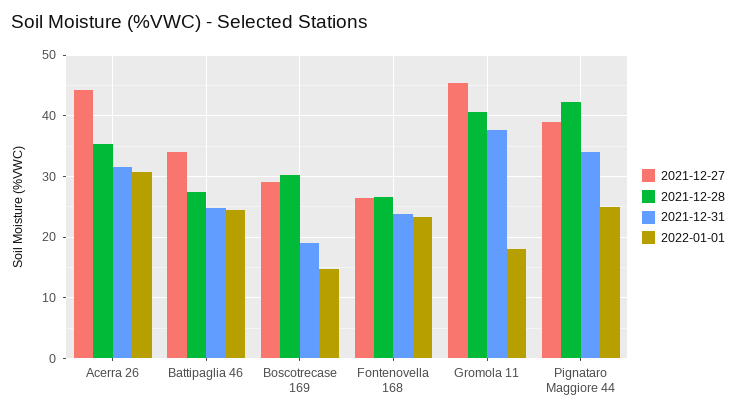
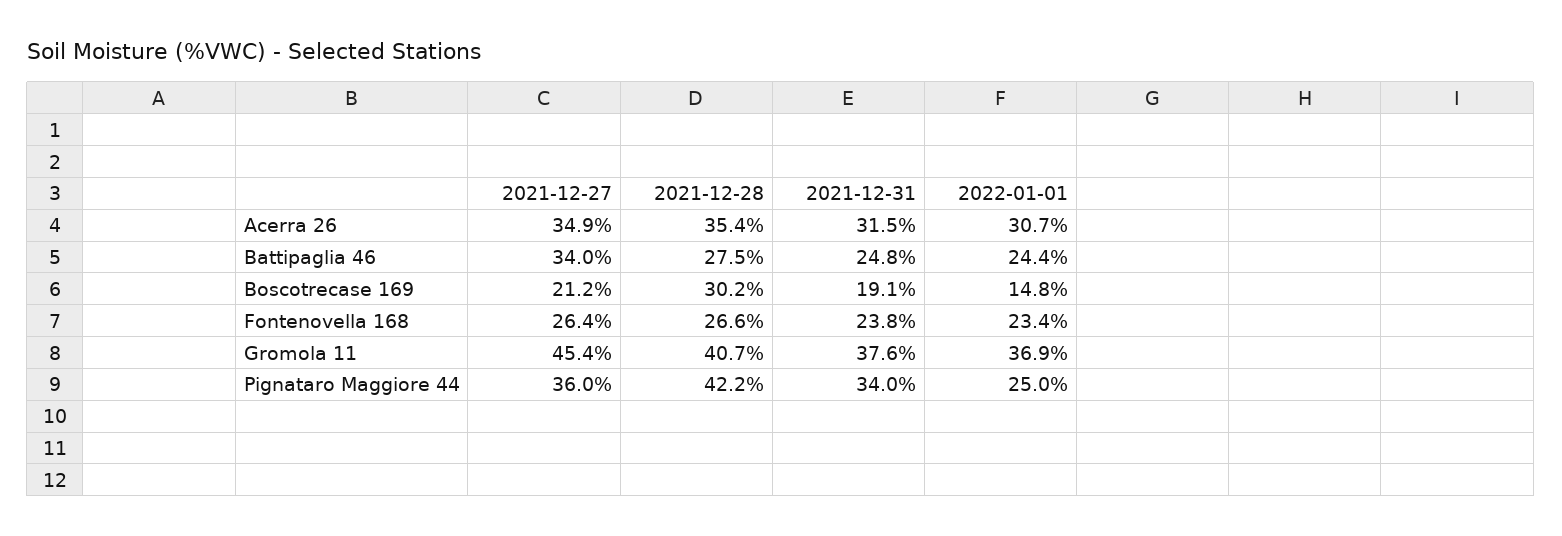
  {
    "2021-12-27": {
-     "Acerra 26": 44,
+     "Acerra 26": 34.9,
      "Battipaglia 46": 34,
-     "Boscotrecase 169": 29,
+     "Boscotrecase 169": 21.2,
      "Fontenovella 168": 26.4,
      "Gromola 11": 45.4,
-     "Pignataro Maggiore 44": 39
+     "Pignataro Maggiore 44": 36
    },
    "2021-12-28": {
      "Acerra 26": 35.4,
      "Battipaglia 46": 27.5,
      "Boscotrecase 169": 30.2,
      "Fontenovella 168": 26.6,
      "Gromola 11": 40.7,
      "Pignataro Maggiore 44": 42.2
    },
    "2021-12-31": {
      "Acerra 26": 31.5,
      "Battipaglia 46": 24.8,
      "Boscotrecase 169": 19.1,
      "Fontenovella 168": 23.8,
      "Gromola 11": 37.6,
      "Pignataro Maggiore 44": 34
    },
    "2022-01-01": {
      "Acerra 26": 30.7,
      "Battipaglia 46": 24.4,
      "Boscotrecase 169": 14.8,
      "Fontenovella 168": 23.4,
-     "Gromola 11": 18,
+     "Gromola 11": 36.9,
      "Pignataro Maggiore 44": 25
    }
  }

